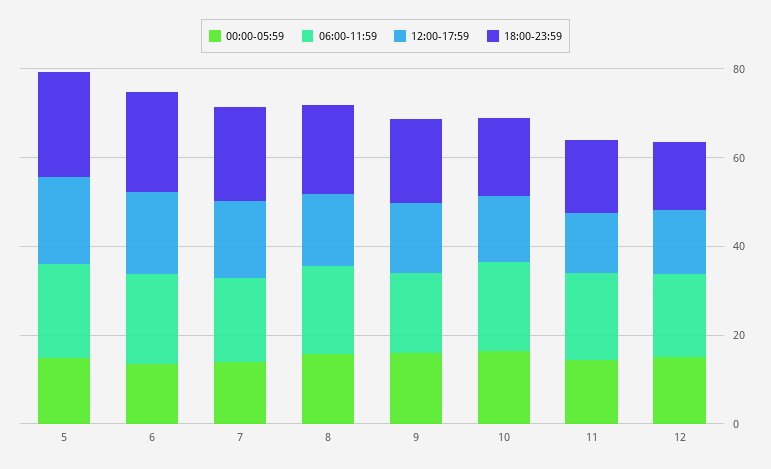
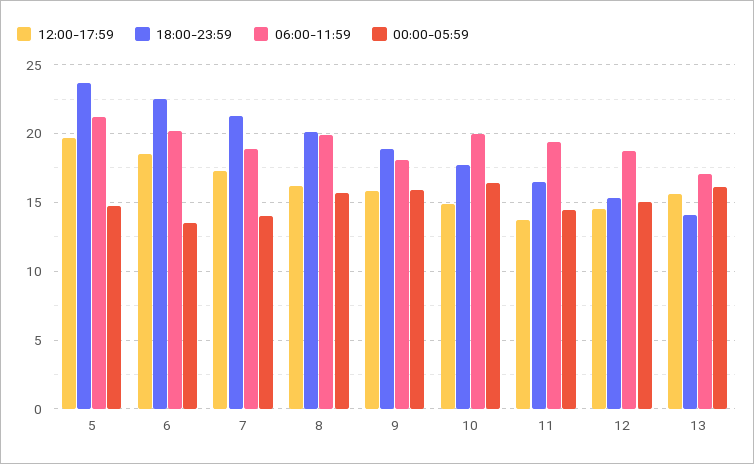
  {
    "00:00-05:59": {
      "5": 14.5,
      "6": 13.5,
      "7": 14,
      "8": 15.5,
      "9": 16,
      "10": 16.5,
      "11": 14.5,
-     "12": 15
+     "12": 15,
+     "13": 16
    },
    "06:00-11:59": {
      "5": 21,
      "6": 20,
      "7": 19,
      "8": 20,
      "9": 18,
      "10": 20,
      "11": 19.5,
-     "12": 18.5
+     "12": 18.5,
+     "13": 17
    },
    "12:00-17:59": {
      "5": 19.5,
      "6": 18.5,
      "7": 17.5,
      "8": 16,
      "9": 16,
      "10": 15,
      "11": 13.5,
-     "12": 14.5
+     "12": 14.5,
+     "13": 15.5
    },
    "18:00-23:59": {
      "5": 23.5,
      "6": 22.5,
      "7": 21.5,
      "8": 20,
      "9": 19,
      "10": 17.5,
      "11": 16.5,
-     "12": 15.5
+     "12": 15.5,
+     "13": 14
    }
  }

